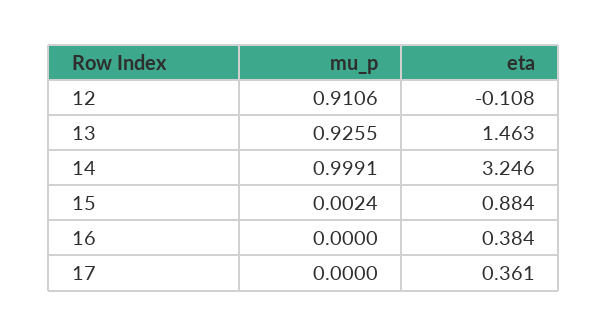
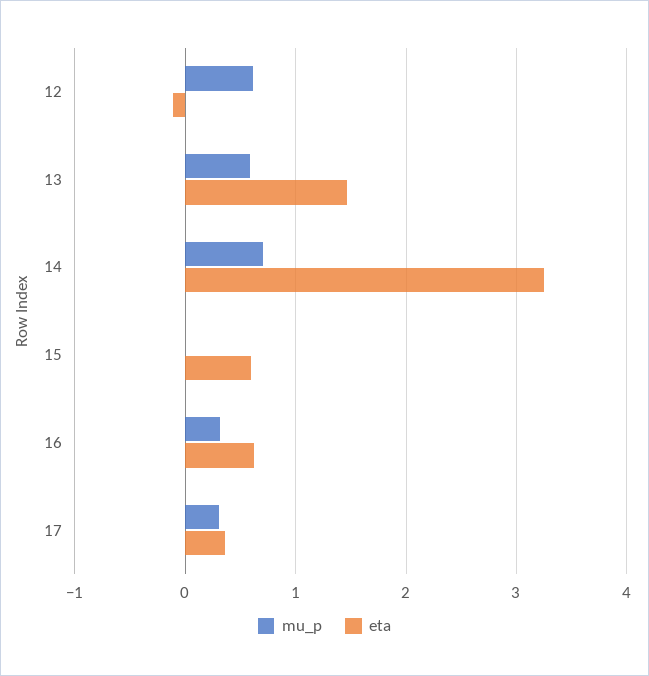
  {
    "mu_p": {
-     "12": 0.9106,
+     "12": 0.6,
-     "13": 0.9255,
+     "13": 0.6,
-     "14": 0.9991,
+     "14": 0.7,
      "15": 0.0024,
-     "16": 0,
+     "16": 0.3,
-     "17": 0
+     "17": 0.3
    },
    "eta": {
      "12": -0.108,
      "13": 1.463,
      "14": 3.246,
-     "15": 0.884,
+     "15": 0.6,
-     "16": 0.384,
+     "16": 0.6,
      "17": 0.361
    }
  }

